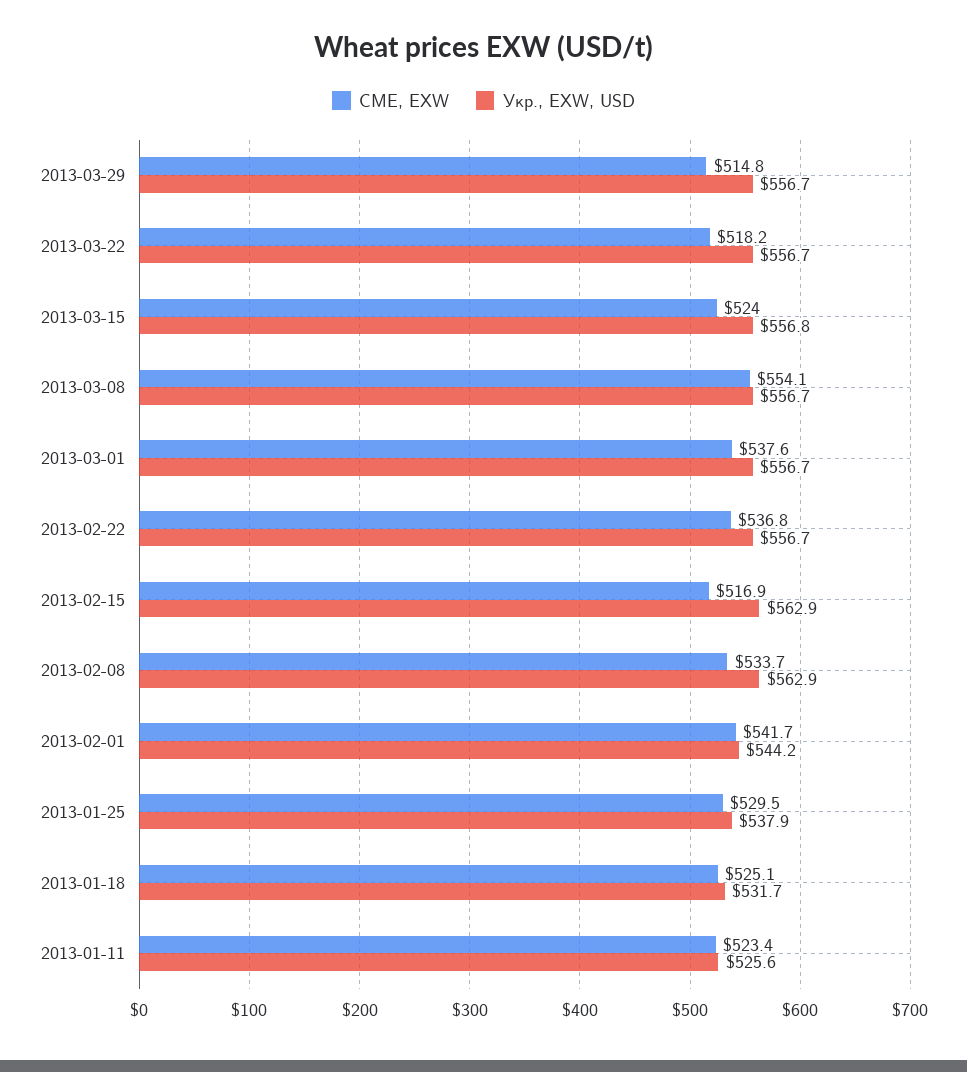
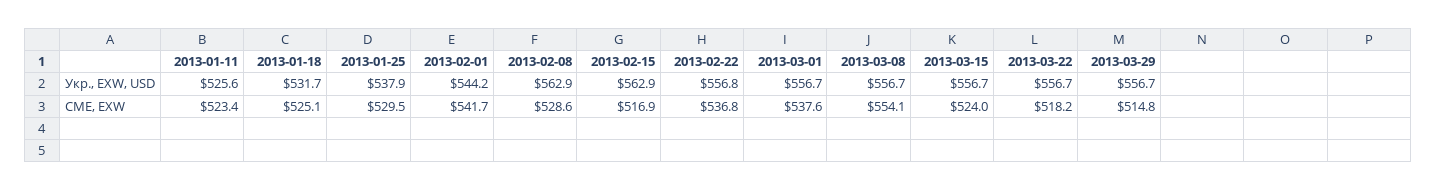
  {
    "CME, EXW": {
      "2013-03-29": 514.8,
      "2013-03-22": 518.2,
      "2013-03-15": 524,
      "2013-03-08": 554.1,
      "2013-03-01": 537.6,
      "2013-02-22": 536.8,
      "2013-02-15": 516.9,
-     "2013-02-08": 533.7,
+     "2013-02-08": 528.6,
      "2013-02-01": 541.7,
      "2013-01-25": 529.5,
      "2013-01-18": 525.1,
      "2013-01-11": 523.4
    },
    "Укр., EXW, USD": {
      "2013-03-29": 556.7,
      "2013-03-22": 556.7,
-     "2013-03-15": 556.8,
+     "2013-03-15": 556.7,
      "2013-03-08": 556.7,
      "2013-03-01": 556.7,
-     "2013-02-22": 556.7,
+     "2013-02-22": 556.8,
      "2013-02-15": 562.9,
      "2013-02-08": 562.9,
      "2013-02-01": 544.2,
      "2013-01-25": 537.9,
      "2013-01-18": 531.7,
      "2013-01-11": 525.6
    }
  }

